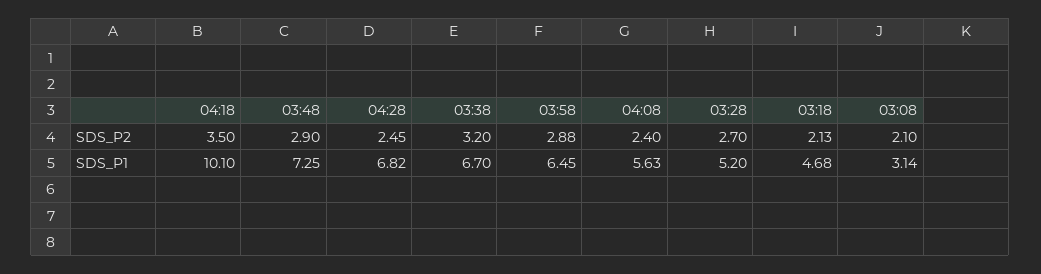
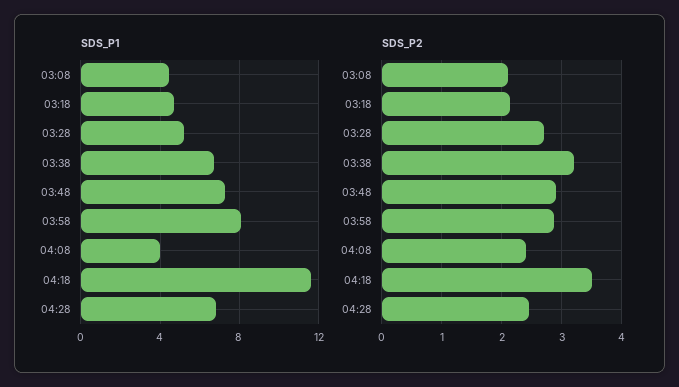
  {
    "SDS_P2": {
      "04:18": 3.5,
      "03:48": 2.9,
      "04:28": 2.45,
      "03:38": 3.2,
      "03:58": 2.88,
      "04:08": 2.4,
      "03:28": 2.7,
      "03:18": 2.13,
      "03:08": 2.1
    },
    "SDS_P1": {
-     "04:18": 10.1,
+     "04:18": 11.5,
      "03:48": 7.25,
      "04:28": 6.82,
      "03:38": 6.7,
-     "03:58": 6.45,
+     "03:58": 8,
-     "04:08": 5.63,
+     "04:08": 4,
      "03:28": 5.2,
      "03:18": 4.68,
-     "03:08": 3.14
+     "03:08": 4.5
    }
  }

